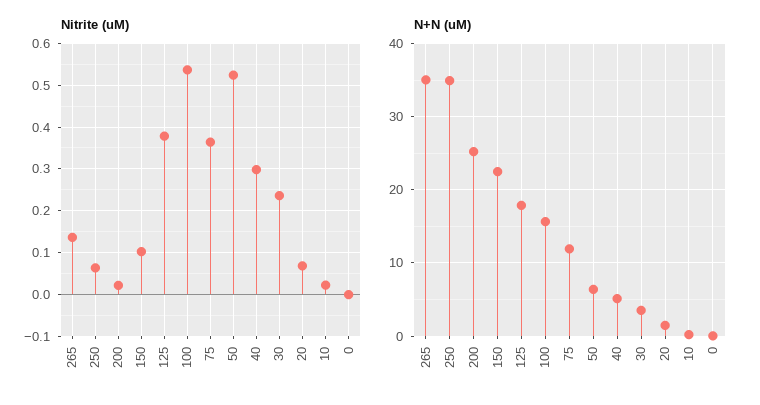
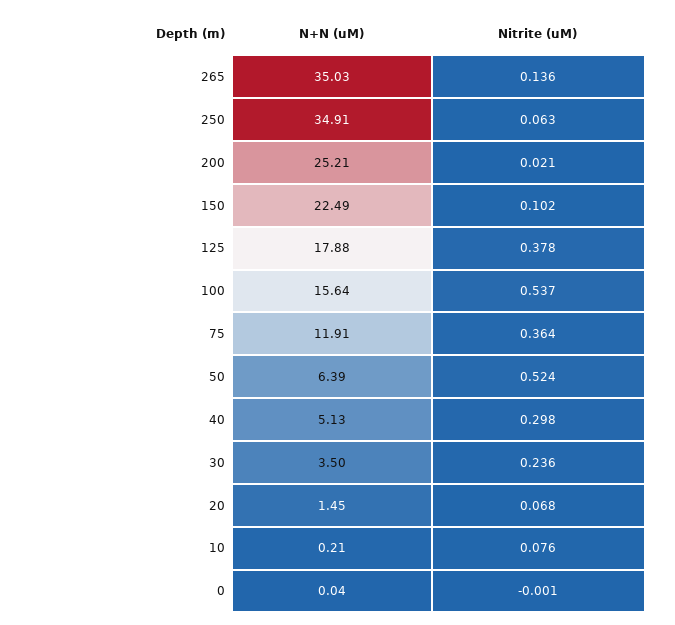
  {
    "Nitrite (uM)": {
      "265": 0.136,
      "250": 0.063,
      "200": 0.021,
      "150": 0.102,
      "125": 0.378,
      "100": 0.537,
      "75": 0.364,
      "50": 0.524,
      "40": 0.298,
      "30": 0.236,
      "20": 0.068,
-     "10": 0.02,
+     "10": 0.076,
      "0": -0.001
    },
    "N+N (uM)": {
      "265": 35.03,
      "250": 34.91,
      "200": 25.21,
      "150": 22.49,
      "125": 17.88,
      "100": 15.64,
      "75": 11.91,
      "50": 6.39,
      "40": 5.13,
      "30": 3.5,
      "20": 1.45,
      "10": 0.21,
      "0": 0.04
    }
  }

